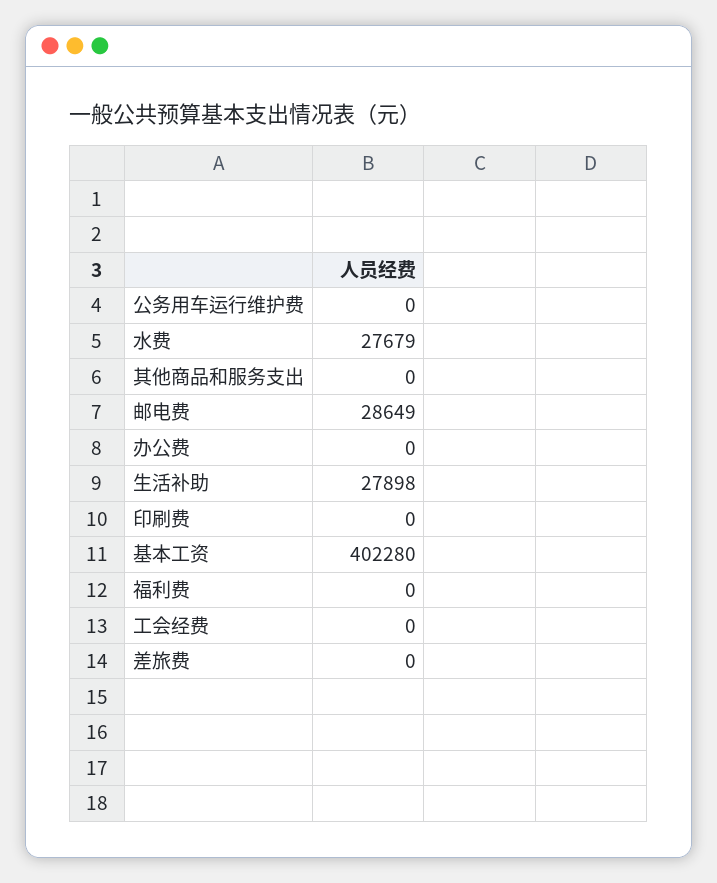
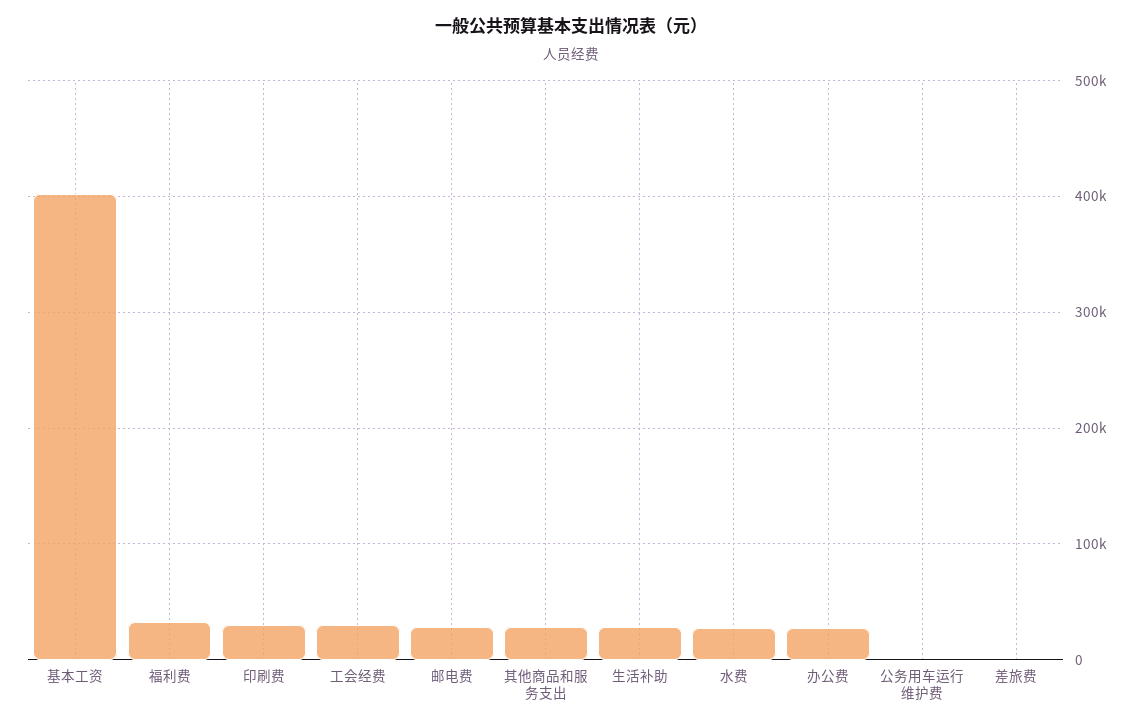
  {
    "公务用车运行维护费": 0,
    "水费": 27679,
-   "其他商品和服务支出": 0,
+   "其他商品和服务支出": 30000,
    "邮电费": 28649,
-   "办公费": 0,
+   "办公费": 30000,
    "生活补助": 27898,
-   "印刷费": 0,
+   "印刷费": 30000,
    "基本工资": 402280,
-   "福利费": 0,
+   "福利费": 30000,
-   "工会经费": 0,
+   "工会经费": 30000,
    "差旅费": 0
  }

